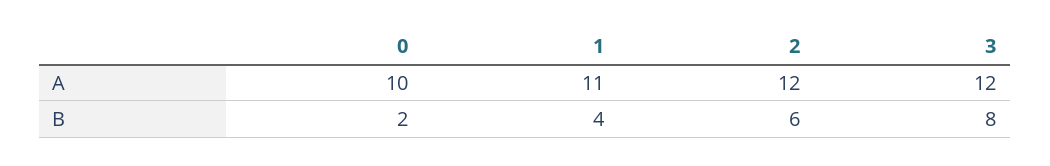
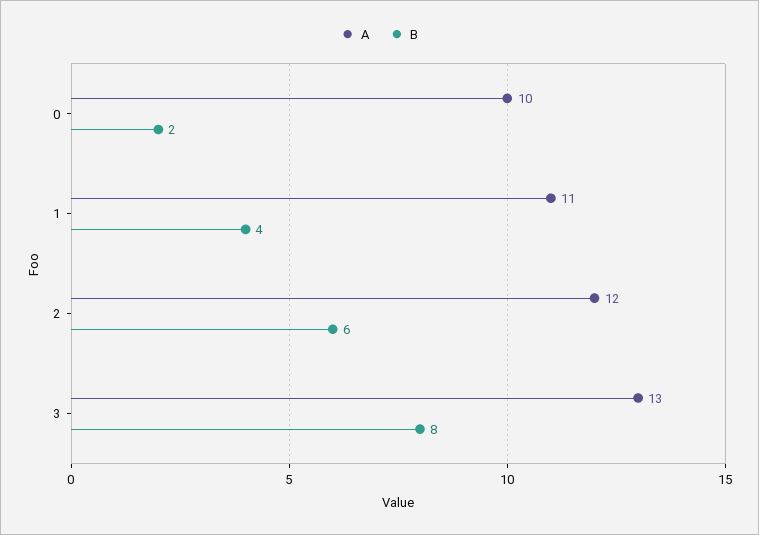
  {
    "A": {
      "0": 10,
      "1": 11,
      "2": 12,
-     "3": 12
+     "3": 13
    },
    "B": {
      "0": 2,
      "1": 4,
      "2": 6,
      "3": 8
    }
  }

